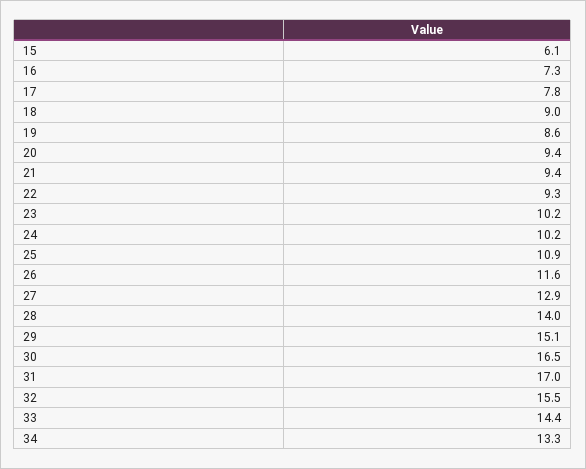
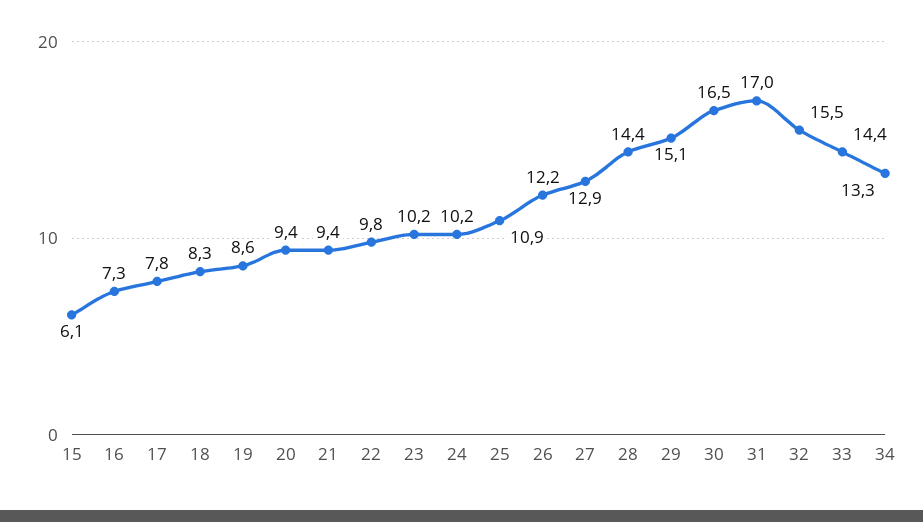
  {
    "15": 6.1,
    "16": 7.3,
    "17": 7.8,
-   "18": 9,
+   "18": 8.3,
    "19": 8.6,
    "20": 9.4,
    "21": 9.4,
-   "22": 9.3,
+   "22": 9.8,
    "23": 10.2,
    "24": 10.2,
    "25": 10.9,
-   "26": 11.6,
+   "26": 12.2,
    "27": 12.9,
-   "28": 14,
+   "28": 14.4,
    "29": 15.1,
    "30": 16.5,
    "31": 17,
    "32": 15.5,
    "33": 14.4,
    "34": 13.3
  }

